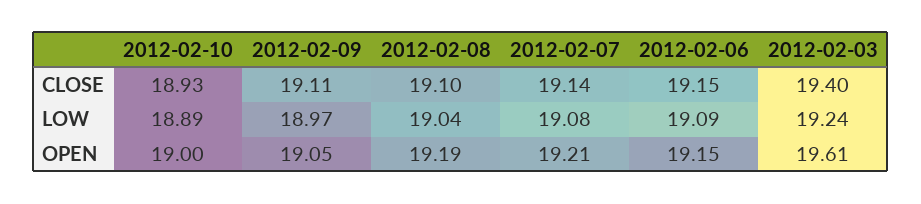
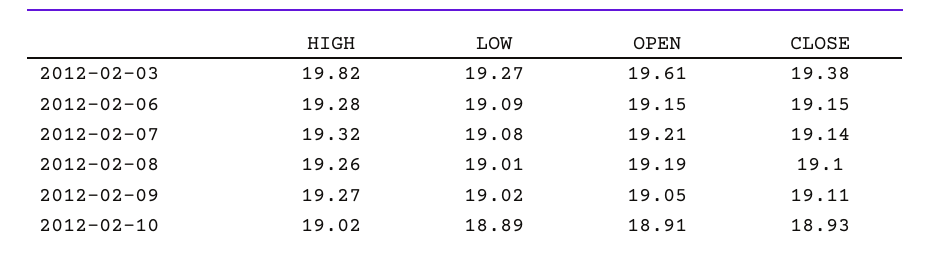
  {
    "2012-02-10": {
      "CLOSE": 18.93,
      "LOW": 18.89,
-     "OPEN": 19
+     "OPEN": 18.91,
+     "HIGH": 19.02
    },
    "2012-02-09": {
      "CLOSE": 19.11,
-     "LOW": 18.97,
+     "LOW": 19.02,
-     "OPEN": 19.05
+     "OPEN": 19.05,
+     "HIGH": 19.27
    },
    "2012-02-08": {
      "CLOSE": 19.1,
-     "LOW": 19.04,
+     "LOW": 19.01,
-     "OPEN": 19.19
+     "OPEN": 19.19,
+     "HIGH": 19.26
    },
    "2012-02-07": {
      "CLOSE": 19.14,
      "LOW": 19.08,
-     "OPEN": 19.21
+     "OPEN": 19.21,
+     "HIGH": 19.32
    },
    "2012-02-06": {
      "CLOSE": 19.15,
      "LOW": 19.09,
-     "OPEN": 19.15
+     "OPEN": 19.15,
+     "HIGH": 19.28
    },
    "2012-02-03": {
-     "CLOSE": 19.4,
+     "CLOSE": 19.38,
-     "LOW": 19.24,
+     "LOW": 19.27,
-     "OPEN": 19.61
+     "OPEN": 19.61,
+     "HIGH": 19.82
    }
  }

